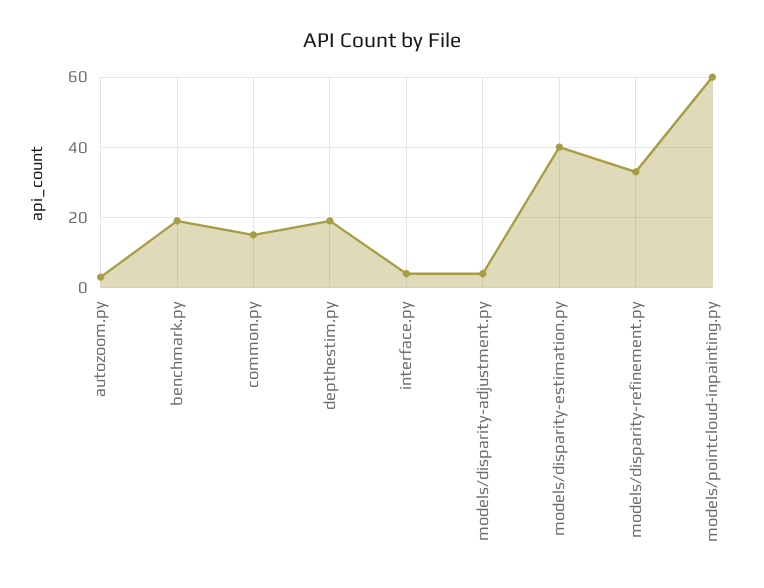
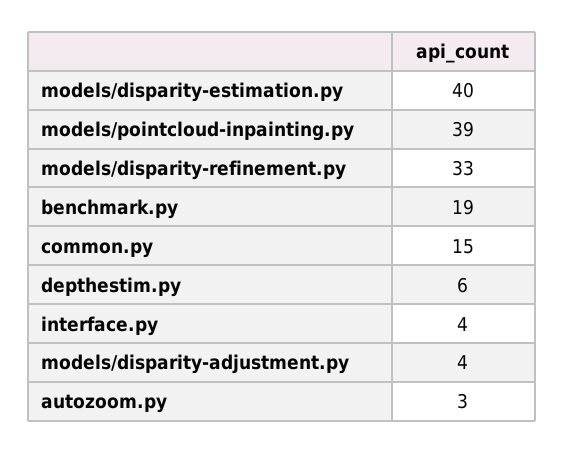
  {
    "autozoom.py": 3,
    "benchmark.py": 19,
    "common.py": 15,
-   "depthestim.py": 20,
+   "depthestim.py": 6,
    "interface.py": 4,
    "models/disparity-adjustment.py": 4,
    "models/disparity-estimation.py": 40,
    "models/disparity-refinement.py": 33,
-   "models/pointcloud-inpainting.py": 60
+   "models/pointcloud-inpainting.py": 39
  }

